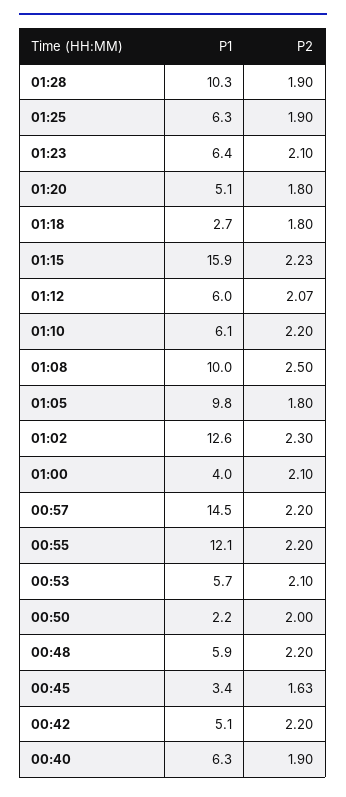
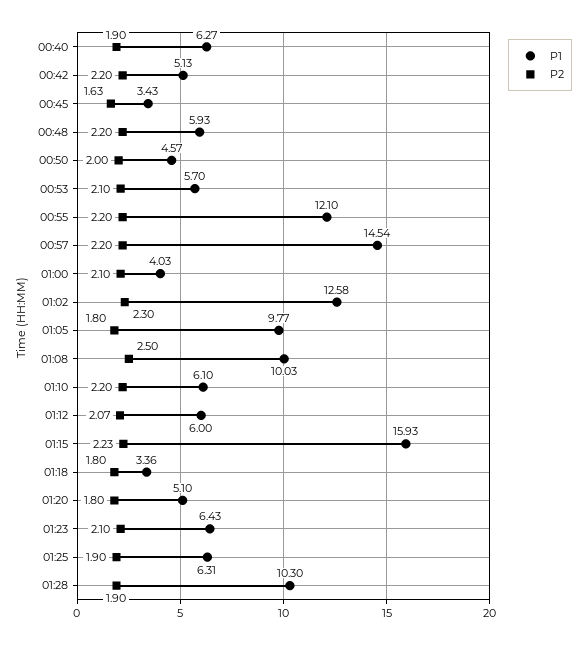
  {
    "P1": {
      "01:28": 10.3,
      "01:25": 6.31,
      "01:23": 6.43,
      "01:20": 5.1,
-     "01:18": 2.7,
+     "01:18": 3.36,
      "01:15": 15.93,
      "01:12": 6,
      "01:10": 6.1,
      "01:08": 10.03,
      "01:05": 9.77,
      "01:02": 12.58,
      "01:00": 4.03,
      "00:57": 14.54,
      "00:55": 12.1,
      "00:53": 5.7,
-     "00:50": 2.2,
+     "00:50": 4.57,
      "00:48": 5.93,
      "00:45": 3.43,
      "00:42": 5.13,
      "00:40": 6.27
    },
    "P2": {
      "01:28": 1.9,
      "01:25": 1.9,
      "01:23": 2.1,
      "01:20": 1.8,
      "01:18": 1.8,
      "01:15": 2.23,
      "01:12": 2.07,
      "01:10": 2.2,
      "01:08": 2.5,
      "01:05": 1.8,
      "01:02": 2.3,
      "01:00": 2.1,
      "00:57": 2.2,
      "00:55": 2.2,
      "00:53": 2.1,
      "00:50": 2,
      "00:48": 2.2,
      "00:45": 1.63,
      "00:42": 2.2,
      "00:40": 1.9
    }
  }

